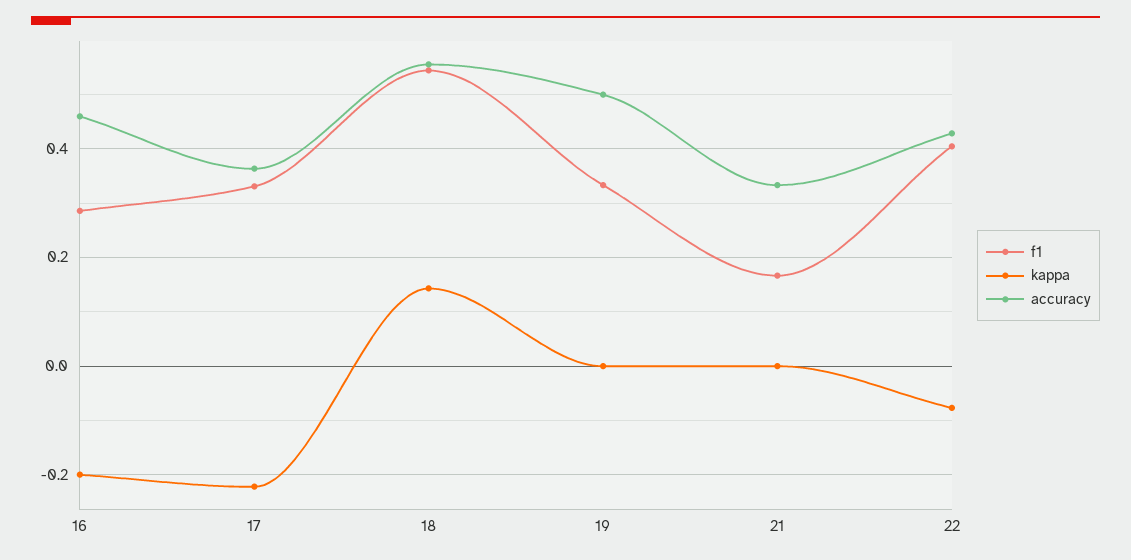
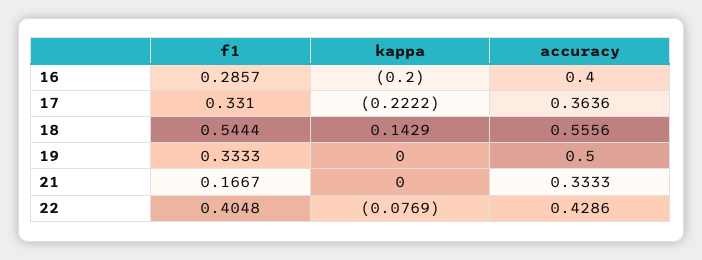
  {
    "f1": {
      "16": 0.2857,
      "17": 0.331,
      "18": 0.5444,
      "19": 0.3333,
      "21": 0.1667,
      "22": 0.4048
    },
    "kappa": {
      "16": -0.2,
      "17": -0.2222,
      "18": 0.1429,
      "19": 0,
      "21": 0,
      "22": -0.0769
    },
    "accuracy": {
-     "16": 0.46,
+     "16": 0.4,
      "17": 0.3636,
      "18": 0.5556,
      "19": 0.5,
      "21": 0.3333,
      "22": 0.4286
    }
  }

